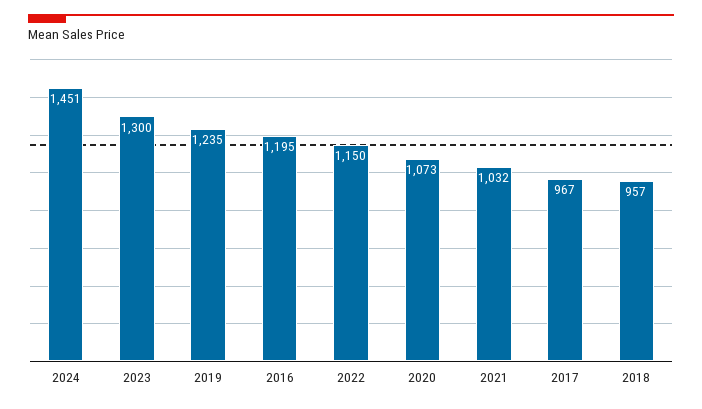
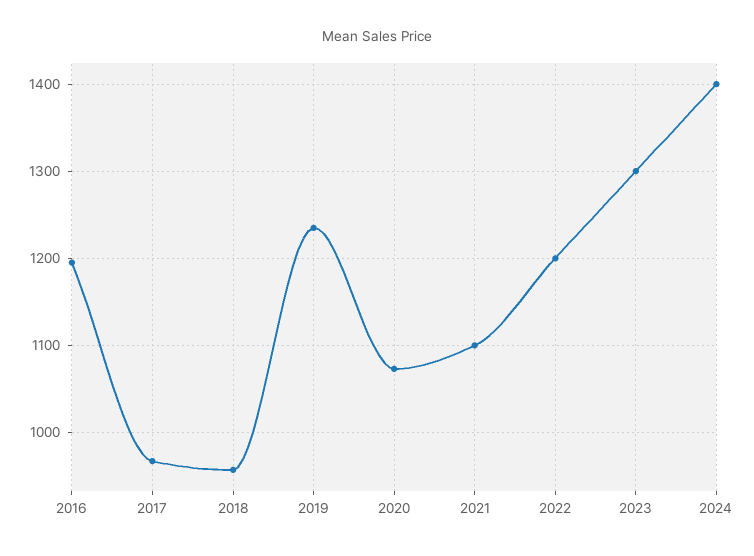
  {
-   "2024": 1451,
+   "2024": 1400,
    "2023": 1300,
    "2019": 1235,
    "2016": 1195,
-   "2022": 1150,
+   "2022": 1200,
    "2020": 1073,
-   "2021": 1032,
+   "2021": 1100,
    "2017": 967,
    "2018": 957
  }

